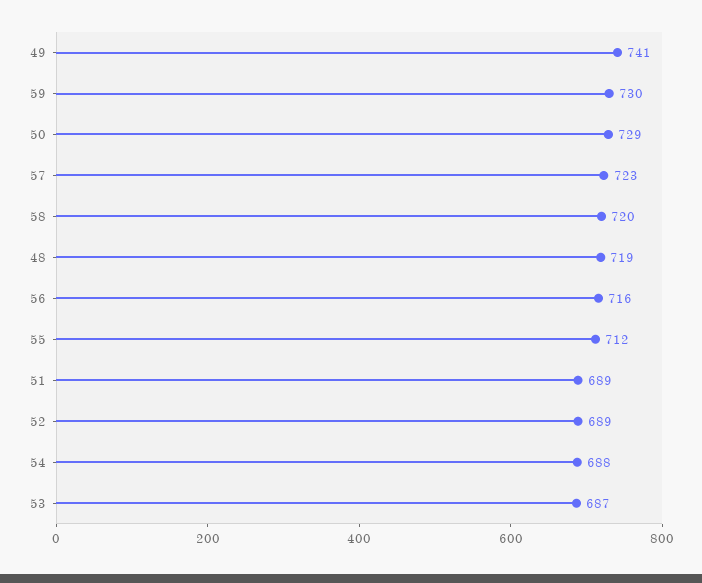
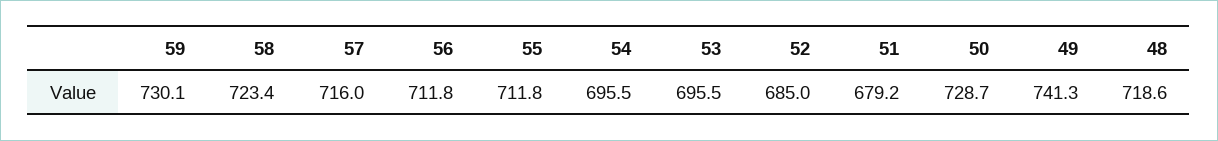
  {
    "49": 741.3,
    "59": 730.1,
    "50": 728.7,
-   "57": 723,
+   "57": 716,
-   "58": 720,
+   "58": 723.4,
    "48": 718.6,
-   "56": 716,
+   "56": 711.8,
    "55": 711.8,
-   "51": 689,
+   "51": 679.2,
-   "52": 689,
+   "52": 685,
-   "54": 688,
+   "54": 695.5,
-   "53": 687
+   "53": 695.5
  }

